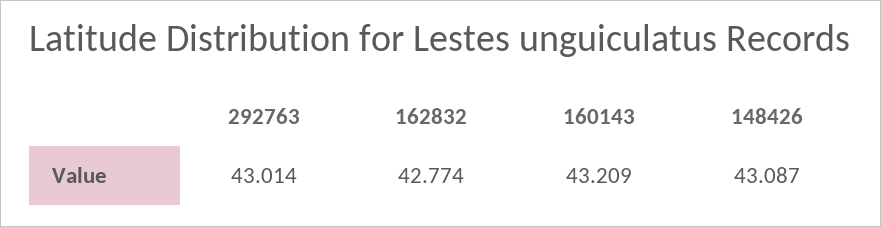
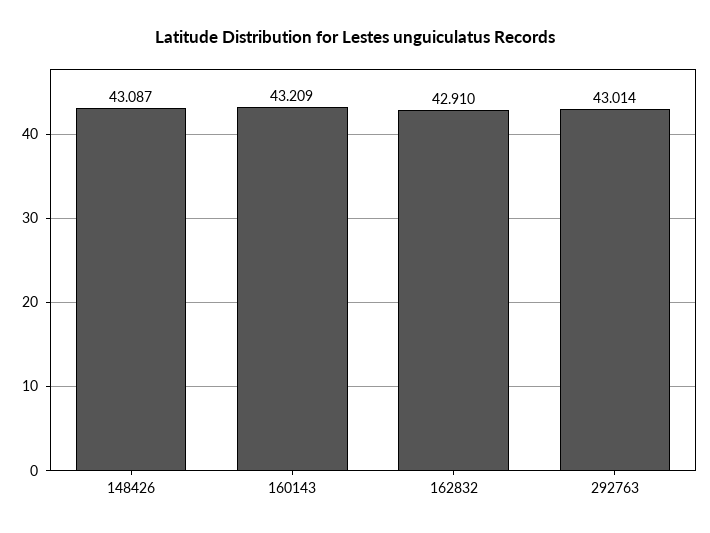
  {
    "292763": 43.014,
-   "162832": 42.774,
+   "162832": 42.91,
    "160143": 43.209,
    "148426": 43.087
  }

